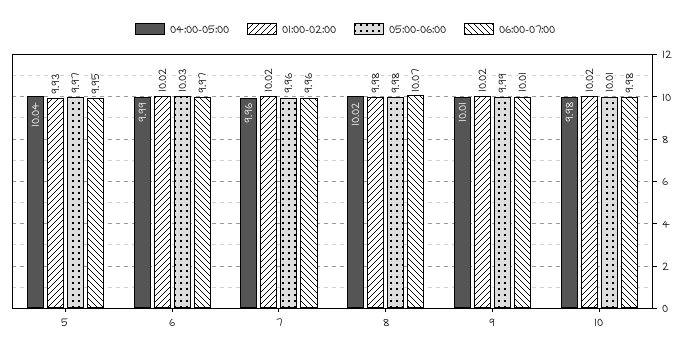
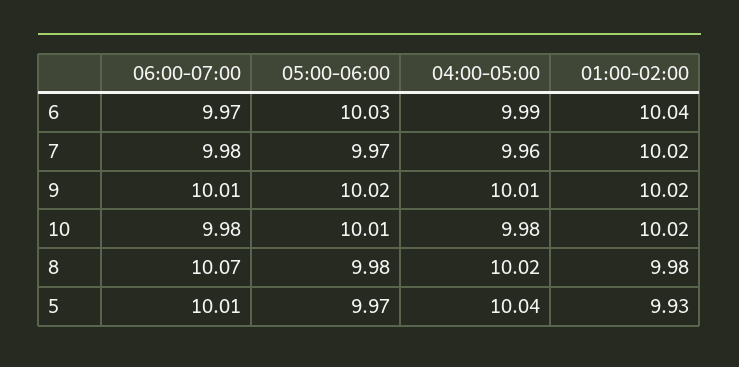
  {
    "04:00-05:00": {
      "5": 10.04,
      "6": 9.99,
      "7": 9.96,
      "8": 10.02,
      "9": 10.01,
      "10": 9.98
    },
    "01:00-02:00": {
      "5": 9.93,
-     "6": 10.02,
+     "6": 10.04,
      "7": 10.02,
      "8": 9.98,
      "9": 10.02,
      "10": 10.02
    },
    "05:00-06:00": {
      "5": 9.97,
      "6": 10.03,
-     "7": 9.96,
+     "7": 9.97,
      "8": 9.98,
-     "9": 9.99,
+     "9": 10.02,
      "10": 10.01
    },
    "06:00-07:00": {
-     "5": 9.95,
+     "5": 10.01,
      "6": 9.97,
-     "7": 9.96,
+     "7": 9.98,
      "8": 10.07,
      "9": 10.01,
      "10": 9.98
    }
  }

